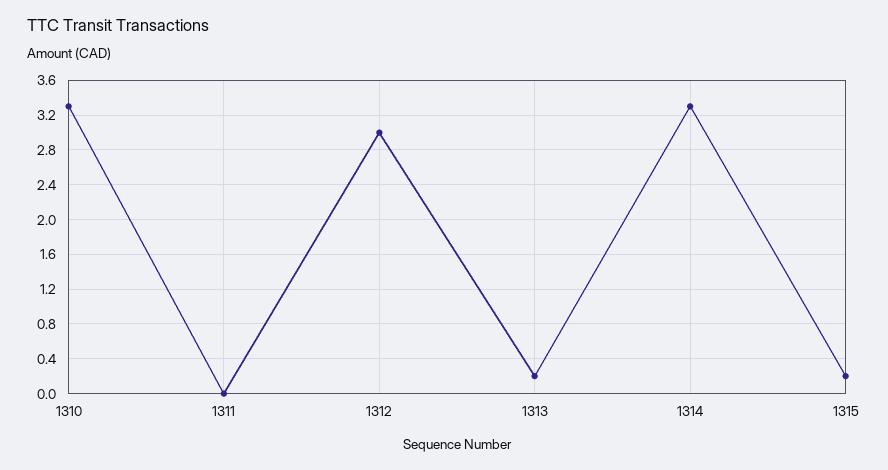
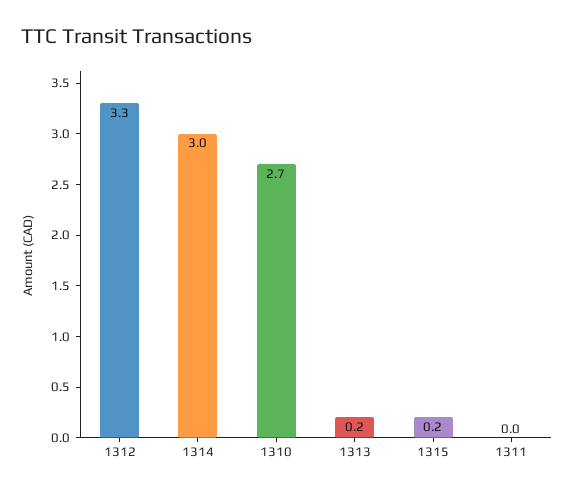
  {
-   "1310": 3.3,
+   "1310": 2.7,
    "1311": 0,
-   "1312": 3,
+   "1312": 3.3,
    "1313": 0.2,
-   "1314": 3.3,
+   "1314": 3,
    "1315": 0.2
  }

